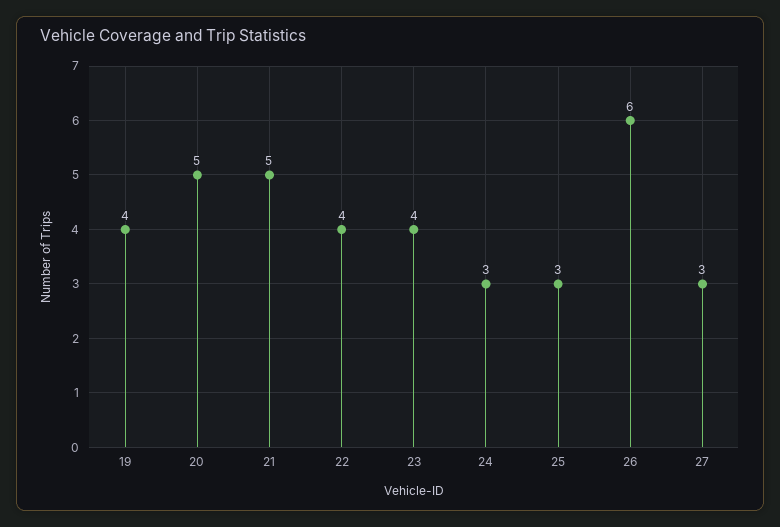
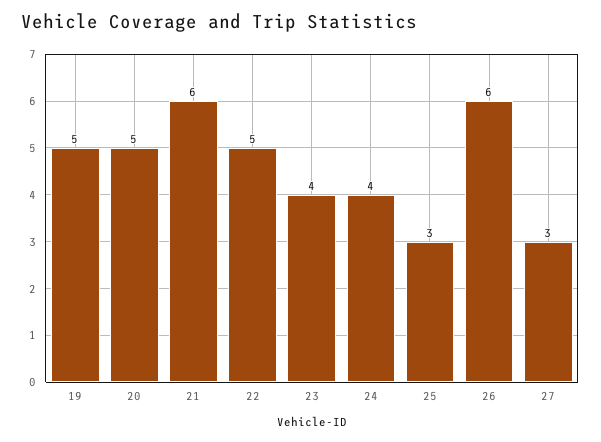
  {
-   "19": 4,
+   "19": 5,
    "20": 5,
-   "21": 5,
+   "21": 6,
-   "22": 4,
+   "22": 5,
    "23": 4,
-   "24": 3,
+   "24": 4,
    "25": 3,
    "26": 6,
    "27": 3
  }

